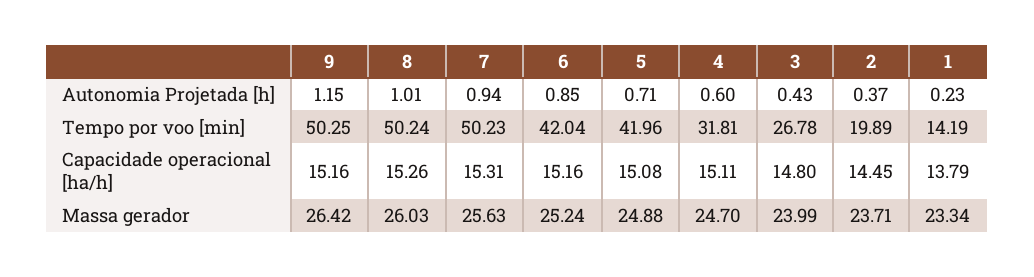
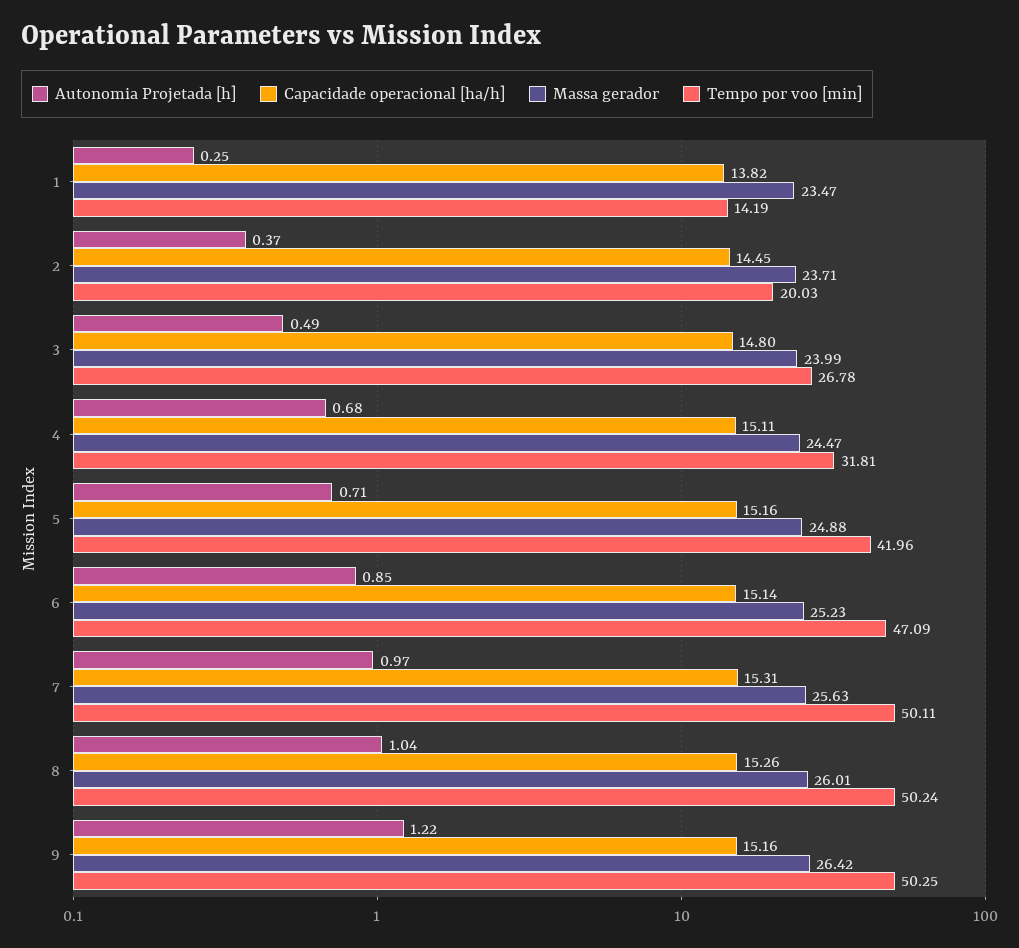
  {
    "Autonomia Projetada [h]": {
-     "9": 1.15,
+     "9": 1.22,
-     "8": 1.01,
+     "8": 1.04,
-     "7": 0.94,
+     "7": 0.97,
      "6": 0.85,
      "5": 0.71,
-     "4": 0.6,
+     "4": 0.68,
-     "3": 0.43,
+     "3": 0.49,
      "2": 0.37,
-     "1": 0.23
+     "1": 0.25
    },
    "Tempo por voo [min]": {
      "9": 50.25,
      "8": 50.24,
-     "7": 50.23,
+     "7": 50.11,
-     "6": 42.04,
+     "6": 47.09,
      "5": 41.96,
      "4": 31.81,
      "3": 26.78,
-     "2": 19.89,
+     "2": 20.03,
      "1": 14.19
    },
    "Capacidade operacional [ha/h]": {
      "9": 15.16,
      "8": 15.26,
      "7": 15.31,
-     "6": 15.16,
+     "6": 15.14,
-     "5": 15.08,
+     "5": 15.16,
      "4": 15.11,
      "3": 14.8,
      "2": 14.45,
-     "1": 13.79
+     "1": 13.82
    },
    "Massa gerador": {
      "9": 26.42,
-     "8": 26.03,
+     "8": 26.01,
      "7": 25.63,
-     "6": 25.24,
+     "6": 25.23,
      "5": 24.88,
-     "4": 24.7,
+     "4": 24.47,
      "3": 23.99,
      "2": 23.71,
-     "1": 23.34
+     "1": 23.47
    }
  }

